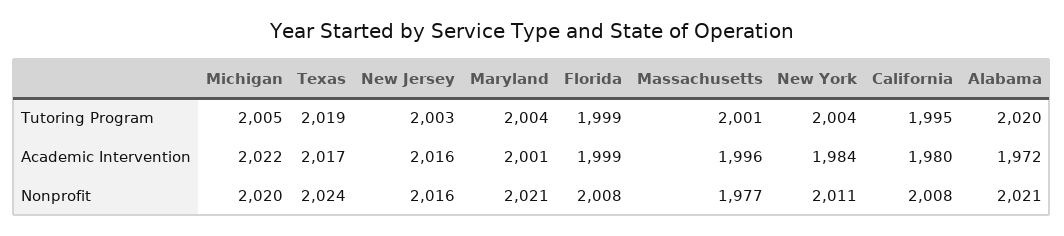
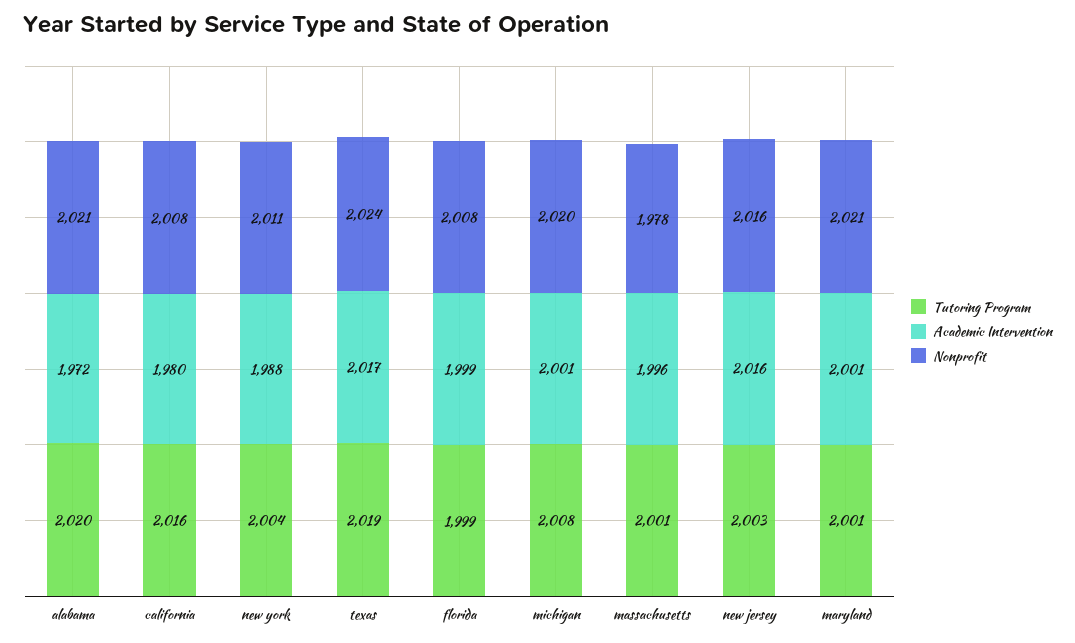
  {
    "Tutoring Program": {
-     "Michigan": 2005,
+     "Michigan": 2008,
      "Texas": 2019,
      "New Jersey": 2003,
-     "Maryland": 2004,
+     "Maryland": 2001,
      "Florida": 1999,
      "Massachusetts": 2001,
      "New York": 2004,
-     "California": 1995,
+     "California": 2016,
      "Alabama": 2020
    },
    "Academic Intervention": {
-     "Michigan": 2022,
+     "Michigan": 2001,
      "Texas": 2017,
      "New Jersey": 2016,
      "Maryland": 2001,
      "Florida": 1999,
      "Massachusetts": 1996,
-     "New York": 1984,
+     "New York": 1988,
      "California": 1980,
      "Alabama": 1972
    },
    "Nonprofit": {
      "Michigan": 2020,
      "Texas": 2024,
      "New Jersey": 2016,
      "Maryland": 2021,
      "Florida": 2008,
-     "Massachusetts": 1977,
+     "Massachusetts": 1978,
      "New York": 2011,
      "California": 2008,
      "Alabama": 2021
    }
  }

